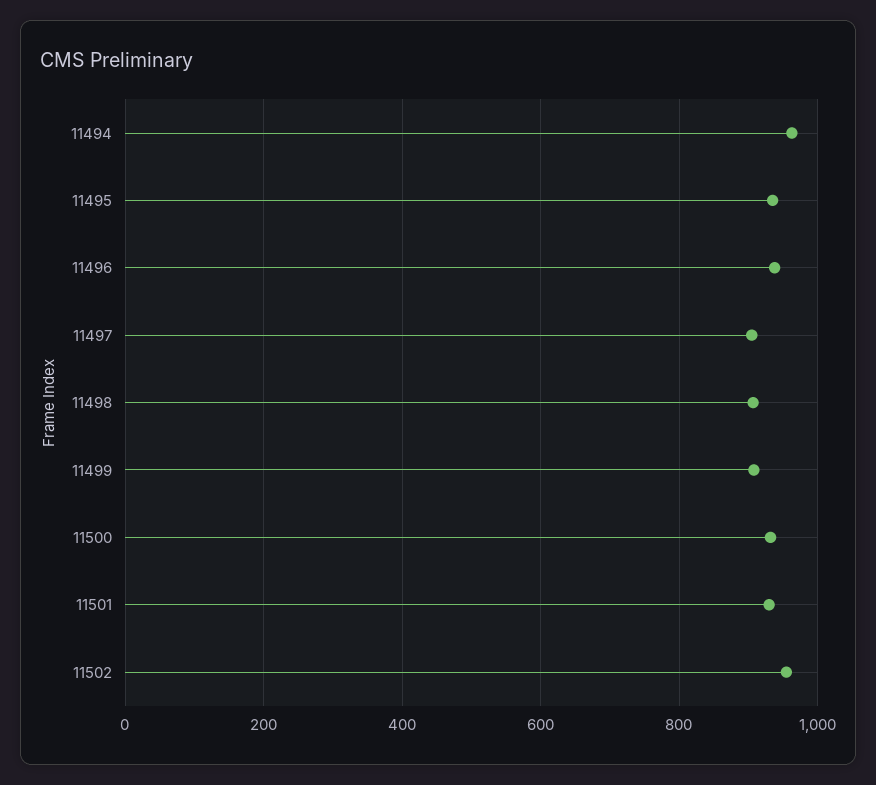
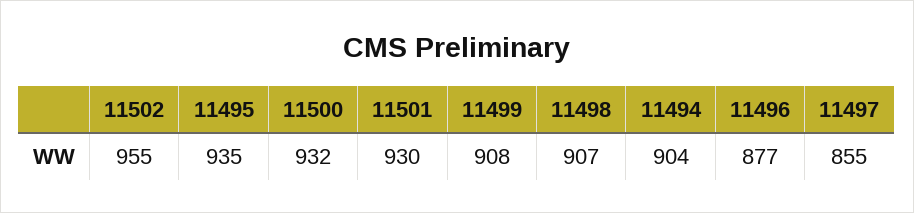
  {
-   "11494": 960,
+   "11494": 904,
    "11495": 935,
-   "11496": 940,
+   "11496": 877,
-   "11497": 900,
+   "11497": 855,
    "11498": 907,
    "11499": 908,
    "11500": 932,
    "11501": 930,
    "11502": 955
  }

